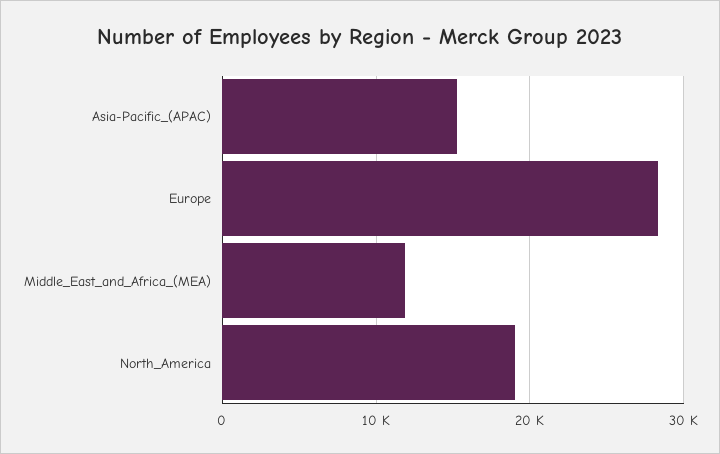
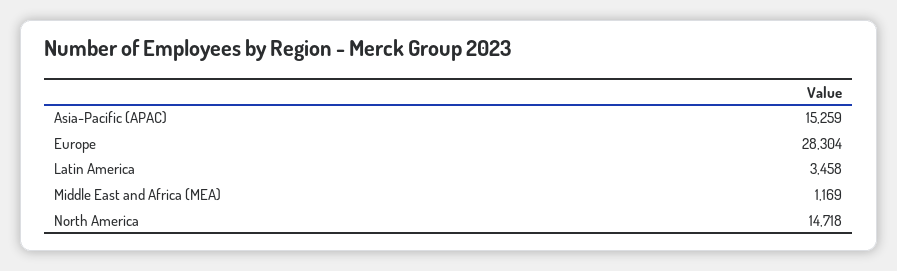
  {
    "Asia-Pacific_(APAC)": 15259,
    "Europe": 28304,
-   "Middle_East_and_Africa_(MEA)": 12000,
+   "Middle_East_and_Africa_(MEA)": 1169,
-   "North_America": 19000
+   "North_America": 14718,
+   "Latin America": 3458
  }

